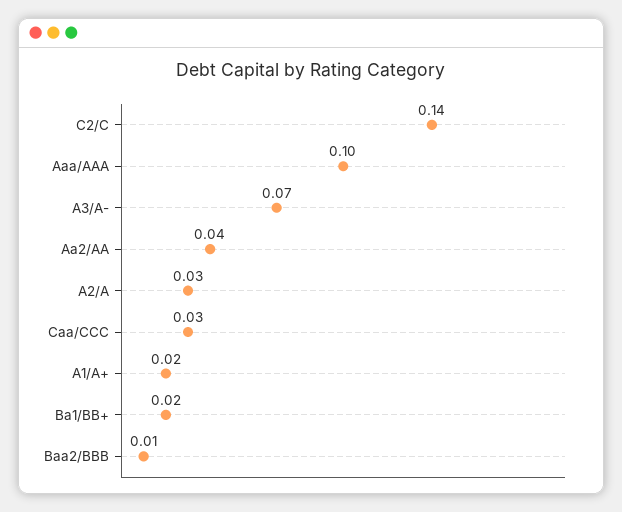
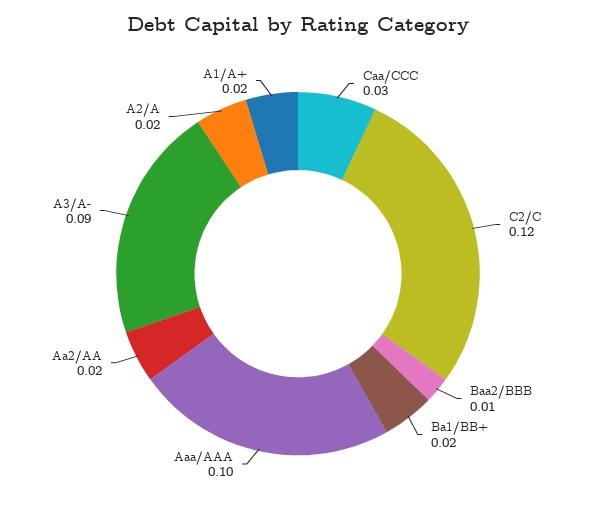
  {
-   "C2/C": 0.14,
+   "C2/C": 0.12,
    "Aaa/AAA": 0.1,
-   "A3/A-": 0.07,
+   "A3/A-": 0.09,
-   "Aa2/AA": 0.04,
+   "Aa2/AA": 0.02,
-   "A2/A": 0.03,
+   "A2/A": 0.02,
    "Caa/CCC": 0.03,
    "A1/A+": 0.02,
    "Ba1/BB+": 0.02,
    "Baa2/BBB": 0.01
  }

